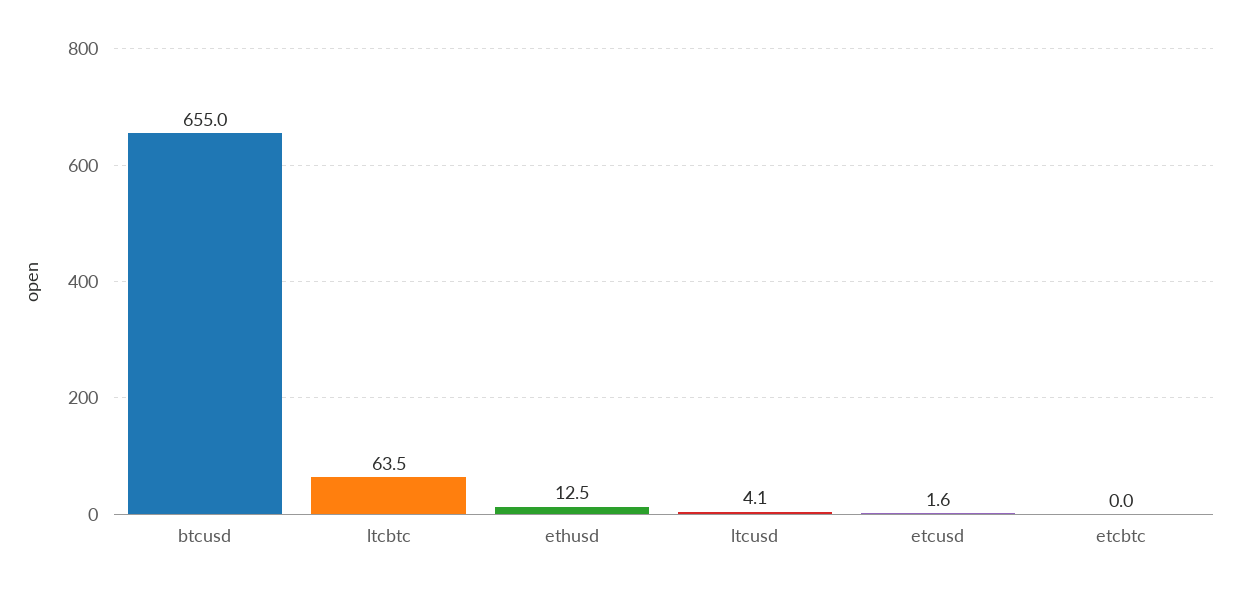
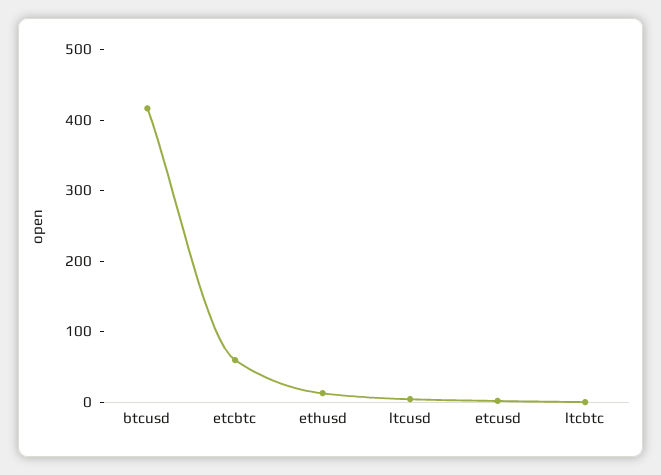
  {
-   "btcusd": 655,
+   "btcusd": 420,
-   "ltcbtc": 63.5,
+   "ltcbtc": 0,
    "ethusd": 12.5,
    "ltcusd": 4.1,
    "etcusd": 1.6,
-   "etcbtc": 0
+   "etcbtc": 60
  }

